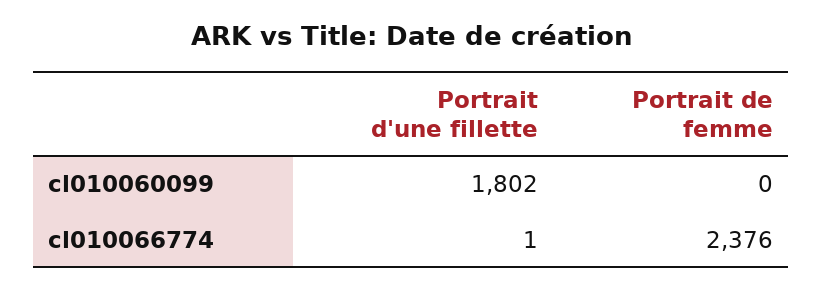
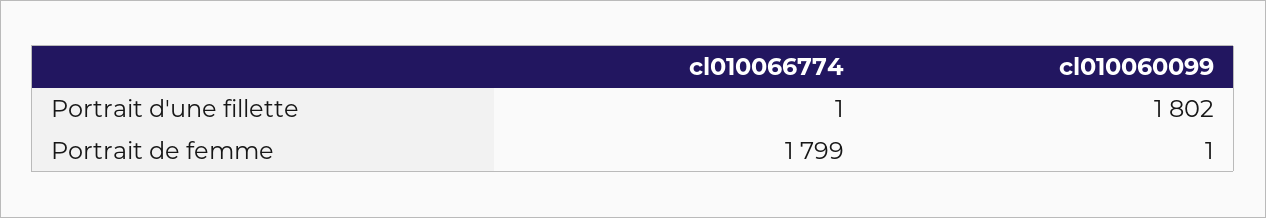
  {
    "Portrait d'une fillette": {
      "cl010060099": 1802,
      "cl010066774": 1
    },
    "Portrait de femme": {
-     "cl010060099": 0,
+     "cl010060099": 1,
-     "cl010066774": 2376
+     "cl010066774": 1799
    }
  }

